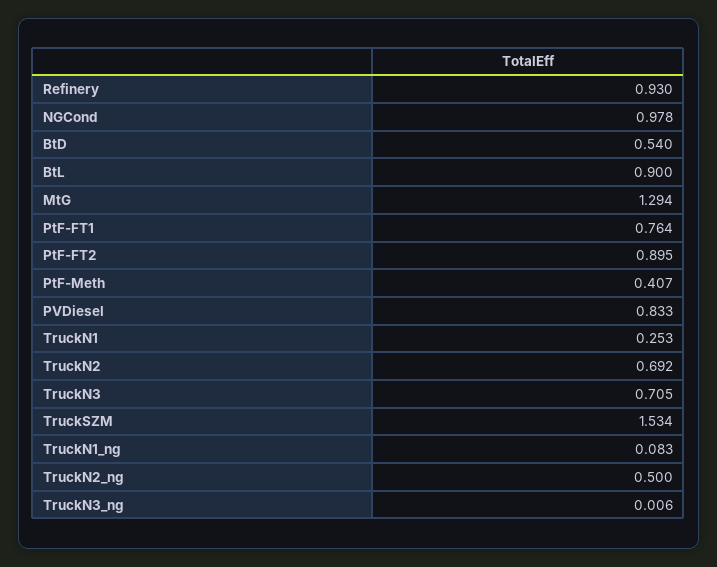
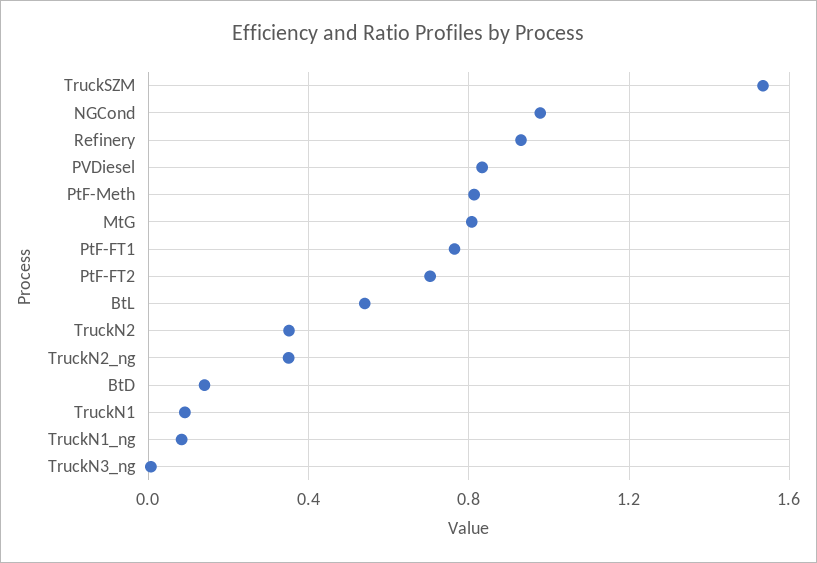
  {
    "Refinery": 0.93,
    "NGCond": 0.978,
-   "BtD": 0.54,
+   "BtD": 0.15,
-   "BtL": 0.9,
+   "BtL": 0.55,
-   "MtG": 1.294,
+   "MtG": 0.8,
    "PtF-FT1": 0.764,
-   "PtF-FT2": 0.895,
+   "PtF-FT2": 0.7,
-   "PtF-Meth": 0.407,
+   "PtF-Meth": 0.8,
    "PVDiesel": 0.833,
-   "TruckN1": 0.253,
+   "TruckN1": 0.1,
-   "TruckN2": 0.692,
+   "TruckN2": 0.35,
-   "TruckN3": 0.705,
    "TruckSZM": 1.534,
    "TruckN1_ng": 0.083,
-   "TruckN2_ng": 0.5,
+   "TruckN2_ng": 0.35,
    "TruckN3_ng": 0.006
  }

